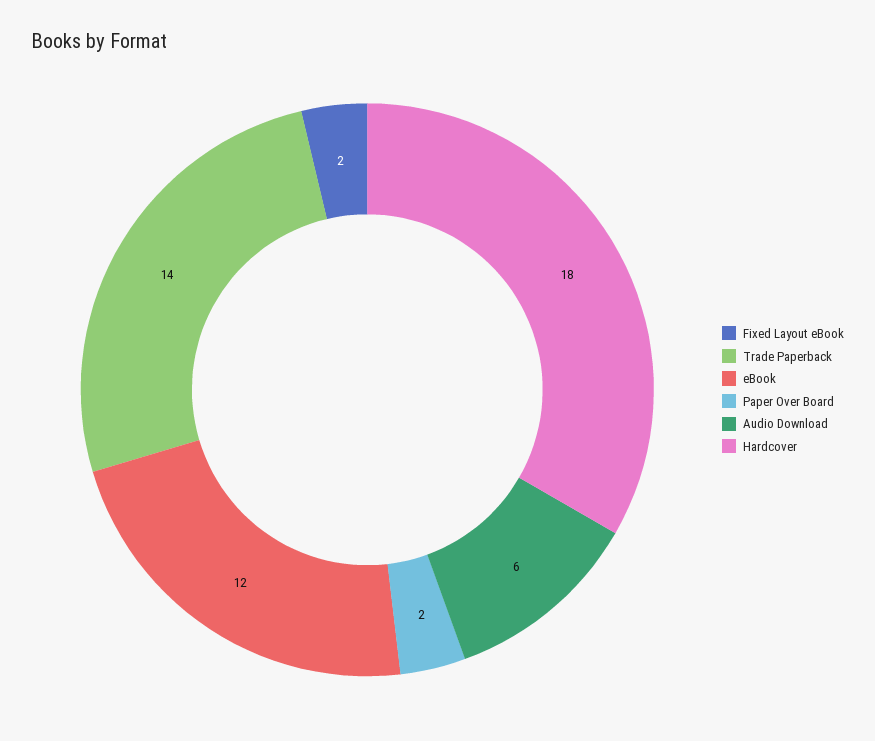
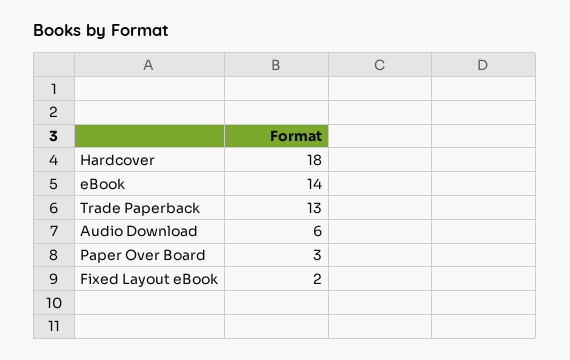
  {
    "Fixed Layout eBook": 2,
-   "Trade Paperback": 14,
+   "Trade Paperback": 13,
-   "eBook": 12,
+   "eBook": 14,
-   "Paper Over Board": 2,
+   "Paper Over Board": 3,
    "Audio Download": 6,
    "Hardcover": 18
  }

